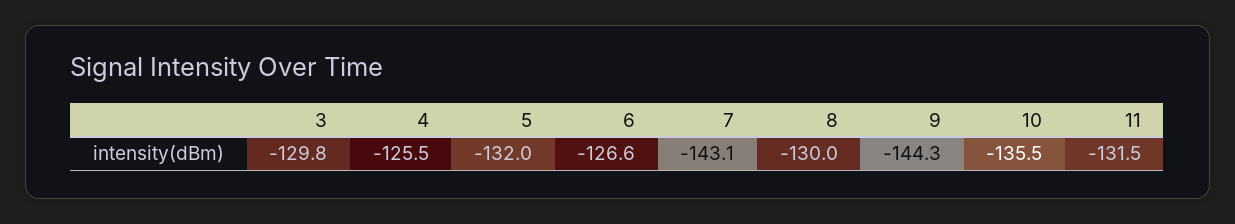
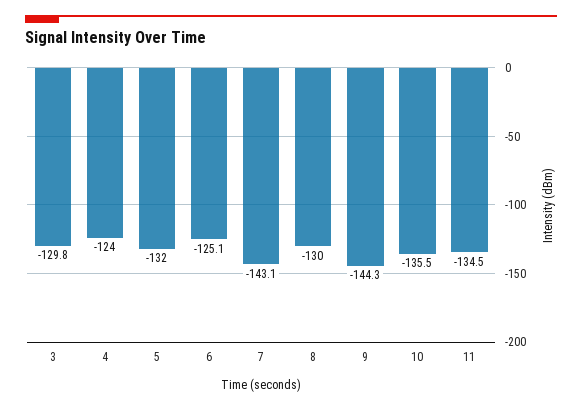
  {
    "3": -129.8,
-   "4": -125.5,
+   "4": -124,
    "5": -132,
-   "6": -126.6,
+   "6": -125.1,
    "7": -143.1,
    "8": -130,
    "9": -144.3,
    "10": -135.5,
-   "11": -131.5
+   "11": -134.5
  }

